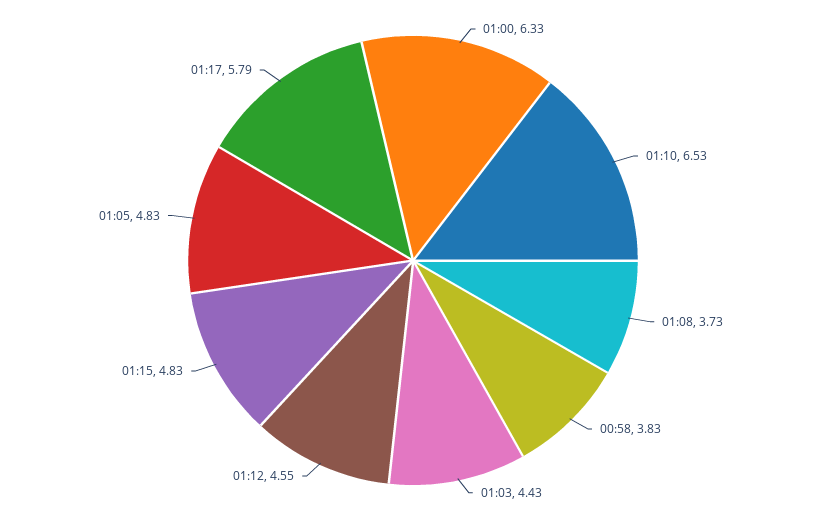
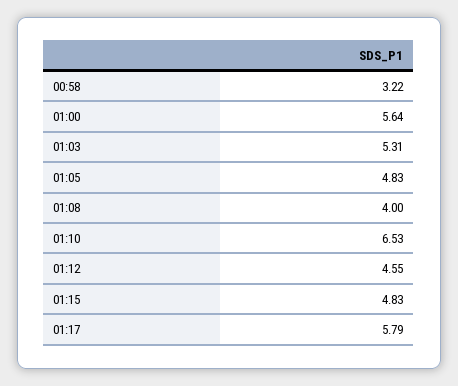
  {
-   "01:00": 6.33,
+   "01:00": 5.64,
    "01:10": 6.53,
-   "01:08": 3.73,
+   "01:08": 4,
-   "00:58": 3.83,
+   "00:58": 3.22,
-   "01:03": 4.43,
+   "01:03": 5.31,
    "01:12": 4.55,
    "01:15": 4.83,
    "01:05": 4.83,
    "01:17": 5.79
  }

